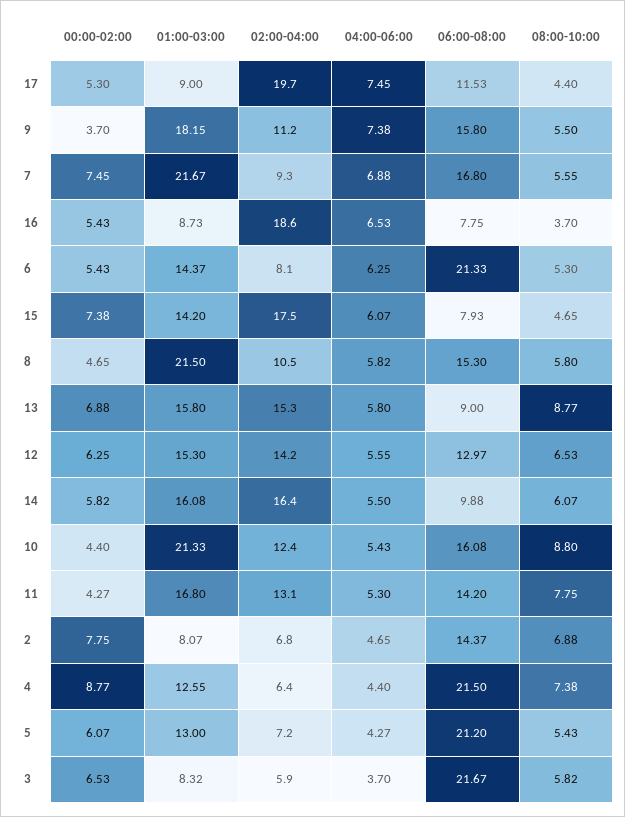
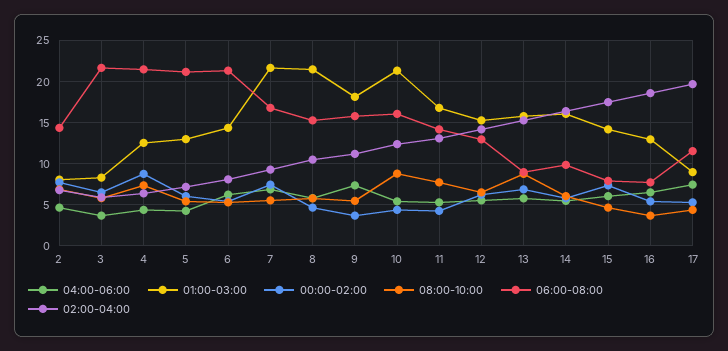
  {
    "00:00-02:00": {
      "17": 5.3,
      "9": 3.7,
      "7": 7.45,
      "16": 5.43,
      "6": 5.43,
      "15": 7.38,
      "8": 4.65,
      "13": 6.88,
      "12": 6.25,
      "14": 5.82,
      "10": 4.4,
      "11": 4.27,
      "2": 7.75,
      "4": 8.77,
      "5": 6.07,
      "3": 6.53
    },
    "01:00-03:00": {
      "17": 9,
      "9": 18.15,
      "7": 21.67,
-     "16": 8.73,
+     "16": 13,
      "6": 14.37,
      "15": 14.2,
      "8": 21.5,
      "13": 15.8,
      "12": 15.3,
      "14": 16.08,
      "10": 21.33,
      "11": 16.8,
      "2": 8.07,
      "4": 12.55,
      "5": 13,
      "3": 8.32
    },
    "02:00-04:00": {
      "17": 19.7,
      "9": 11.2,
      "7": 9.3,
      "16": 18.6,
      "6": 8.1,
      "15": 17.5,
      "8": 10.5,
      "13": 15.3,
      "12": 14.2,
      "14": 16.4,
      "10": 12.4,
      "11": 13.1,
      "2": 6.8,
      "4": 6.4,
      "5": 7.2,
      "3": 5.9
    },
    "04:00-06:00": {
      "17": 7.45,
      "9": 7.38,
      "7": 6.88,
      "16": 6.53,
      "6": 6.25,
      "15": 6.07,
      "8": 5.82,
      "13": 5.8,
      "12": 5.55,
      "14": 5.5,
      "10": 5.43,
      "11": 5.3,
      "2": 4.65,
      "4": 4.4,
      "5": 4.27,
      "3": 3.7
    },
    "06:00-08:00": {
      "17": 11.53,
      "9": 15.8,
      "7": 16.8,
      "16": 7.75,
      "6": 21.33,
      "15": 7.93,
      "8": 15.3,
      "13": 9,
      "12": 12.97,
      "14": 9.88,
      "10": 16.08,
      "11": 14.2,
      "2": 14.37,
      "4": 21.5,
      "5": 21.2,
      "3": 21.67
    },
    "08:00-10:00": {
      "17": 4.4,
      "9": 5.5,
      "7": 5.55,
      "16": 3.7,
      "6": 5.3,
      "15": 4.65,
      "8": 5.8,
      "13": 8.77,
      "12": 6.53,
      "14": 6.07,
      "10": 8.8,
      "11": 7.75,
      "2": 6.88,
      "4": 7.38,
      "5": 5.43,
      "3": 5.82
    }
  }

